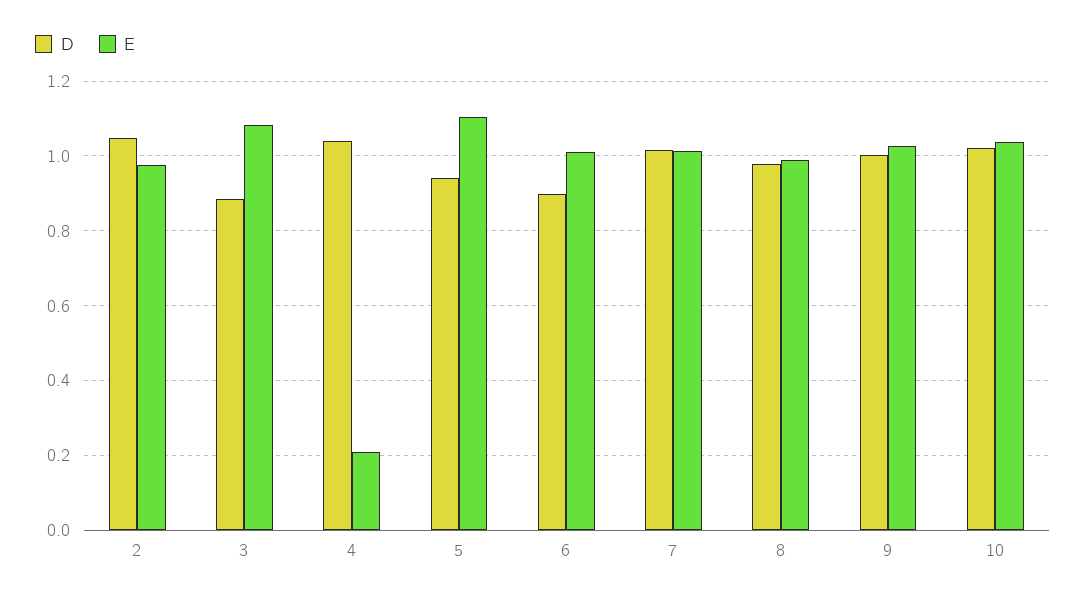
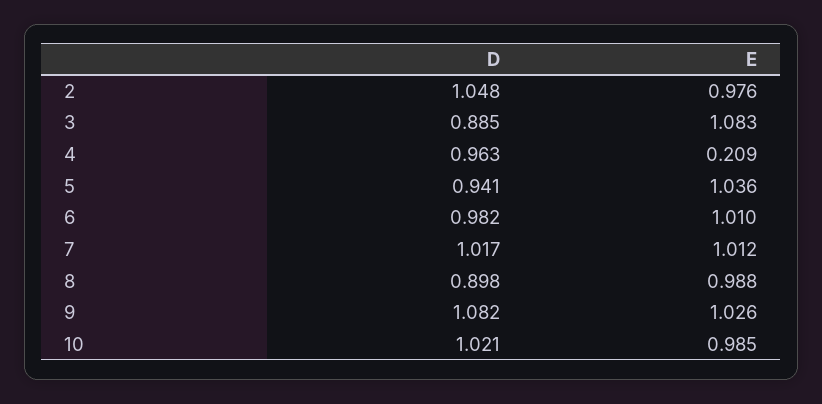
  {
    "D": {
      "2": 1.048,
      "3": 0.885,
-     "4": 1.04,
+     "4": 0.963,
      "5": 0.941,
-     "6": 0.9,
+     "6": 0.982,
      "7": 1.017,
-     "8": 0.98,
+     "8": 0.898,
-     "9": 1,
+     "9": 1.082,
      "10": 1.021
    },
    "E": {
      "2": 0.976,
      "3": 1.083,
      "4": 0.209,
-     "5": 1.1,
+     "5": 1.036,
      "6": 1.01,
      "7": 1.012,
      "8": 0.988,
      "9": 1.026,
-     "10": 1.04
+     "10": 0.985
    }
  }

